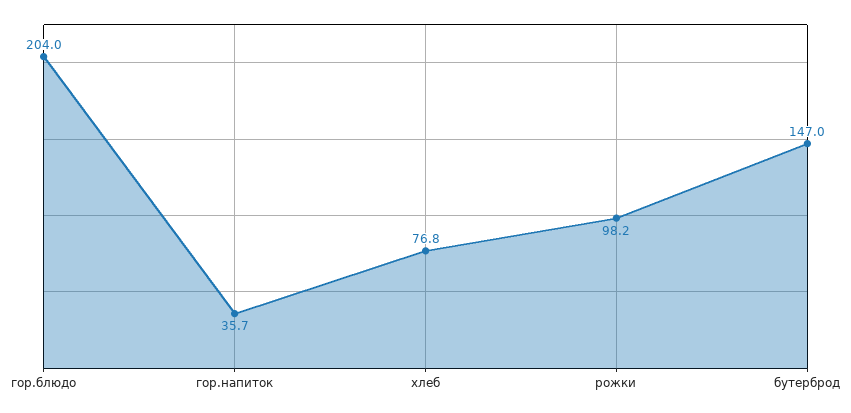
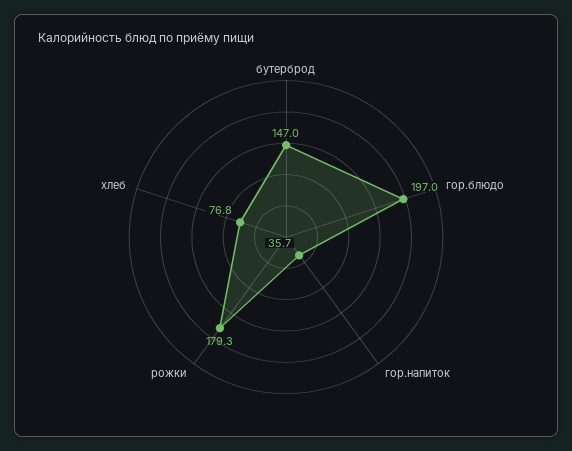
  {
-   "гор.блюдо": 204,
+   "гор.блюдо": 197,
    "гор.напиток": 35.7,
    "хлеб": 76.8,
-   "рожки": 98.2,
+   "рожки": 179.3,
    "бутерброд": 147
  }

